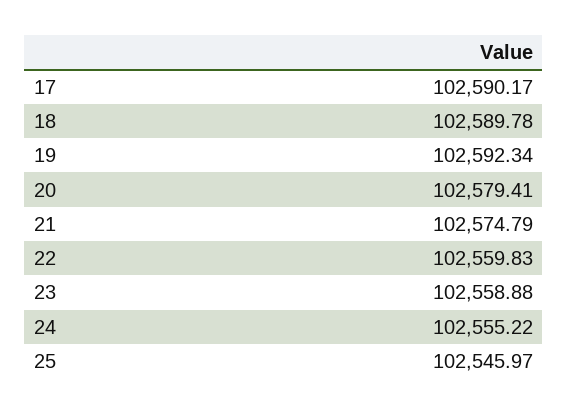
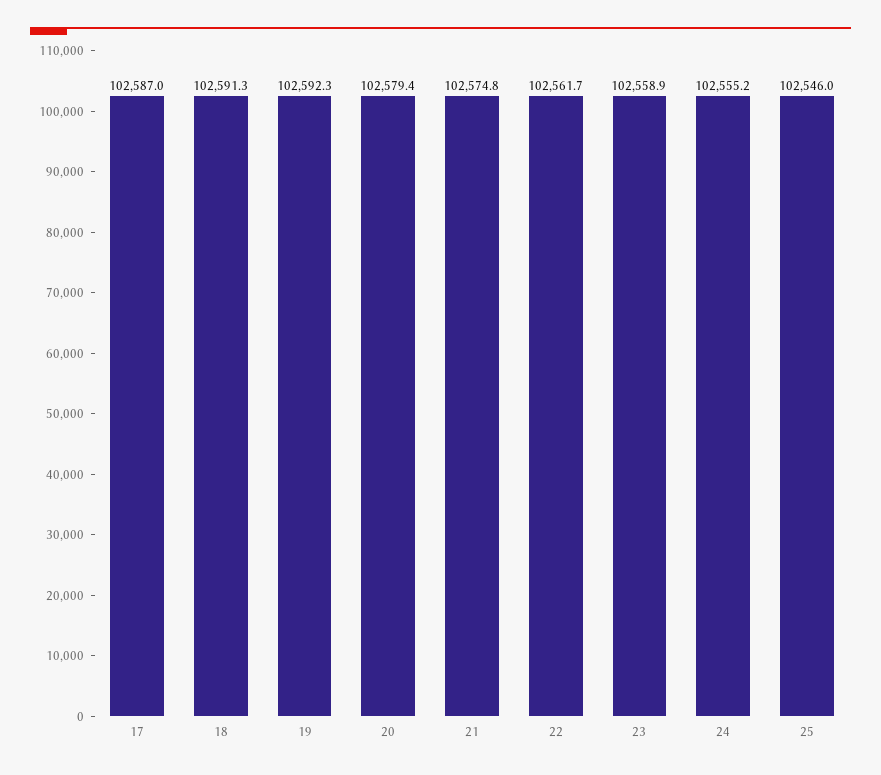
  {
-   "17": 102590.17,
+   "17": 102587,
-   "18": 102589.78,
+   "18": 102591.3,
    "19": 102592.34,
    "20": 102579.41,
    "21": 102574.79,
-   "22": 102559.83,
+   "22": 102561.7,
    "23": 102558.88,
    "24": 102555.22,
    "25": 102545.97
  }

